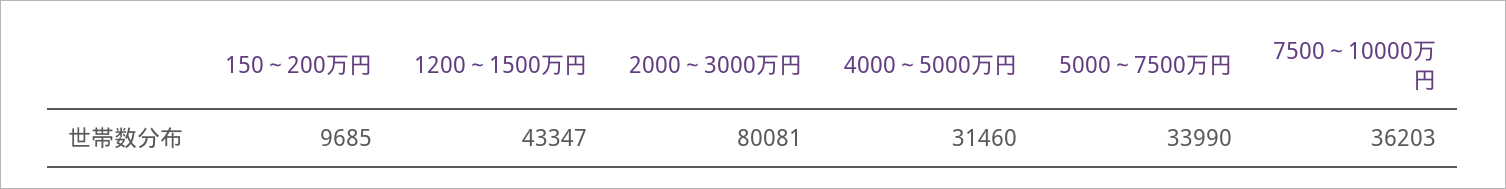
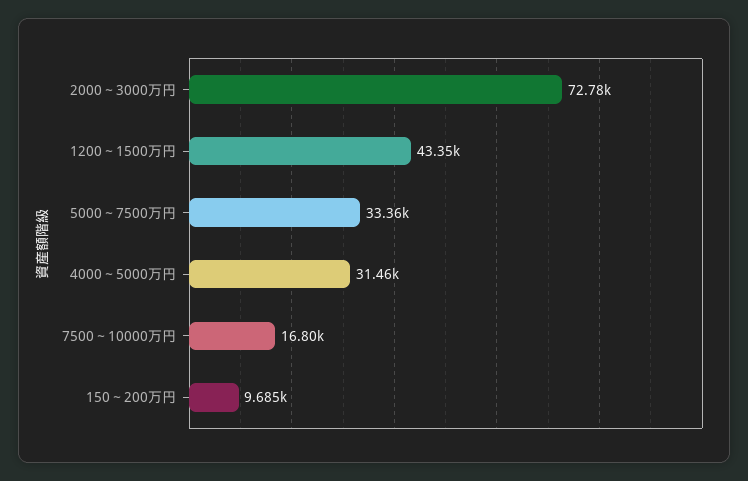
  {
    "150～200万円": 9685,
    "1200～1500万円": 43347,
-   "2000～3000万円": 80081,
+   "2000～3000万円": 72780,
    "4000～5000万円": 31460,
-   "5000～7500万円": 33990,
+   "5000～7500万円": 33360,
-   "7500～10000万円": 36203
+   "7500～10000万円": 16800
  }

